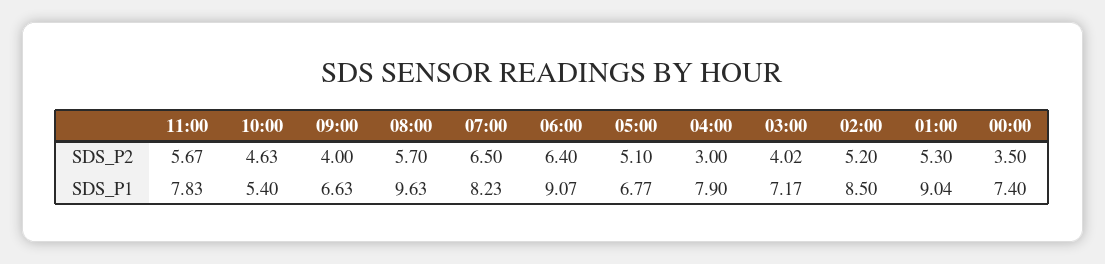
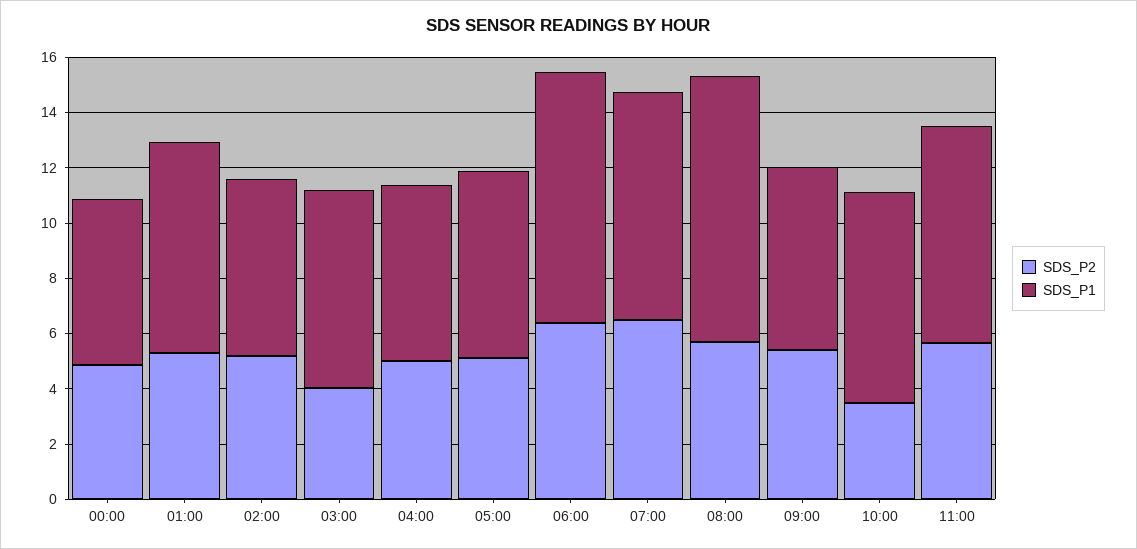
  {
    "SDS_P2": {
      "11:00": 5.67,
-     "10:00": 4.63,
+     "10:00": 3.5,
-     "09:00": 4,
+     "09:00": 5.5,
      "08:00": 5.7,
      "07:00": 6.5,
      "06:00": 6.4,
      "05:00": 5.1,
-     "04:00": 3,
+     "04:00": 5,
      "03:00": 4.02,
      "02:00": 5.2,
      "01:00": 5.3,
-     "00:00": 3.5
+     "00:00": 5
    },
    "SDS_P1": {
      "11:00": 7.83,
-     "10:00": 5.4,
+     "10:00": 7.5,
      "09:00": 6.63,
      "08:00": 9.63,
      "07:00": 8.23,
      "06:00": 9.07,
      "05:00": 6.77,
-     "04:00": 7.9,
+     "04:00": 6.5,
      "03:00": 7.17,
-     "02:00": 8.5,
+     "02:00": 6.5,
-     "01:00": 9.04,
+     "01:00": 7.5,
-     "00:00": 7.4
+     "00:00": 6
    }
  }

